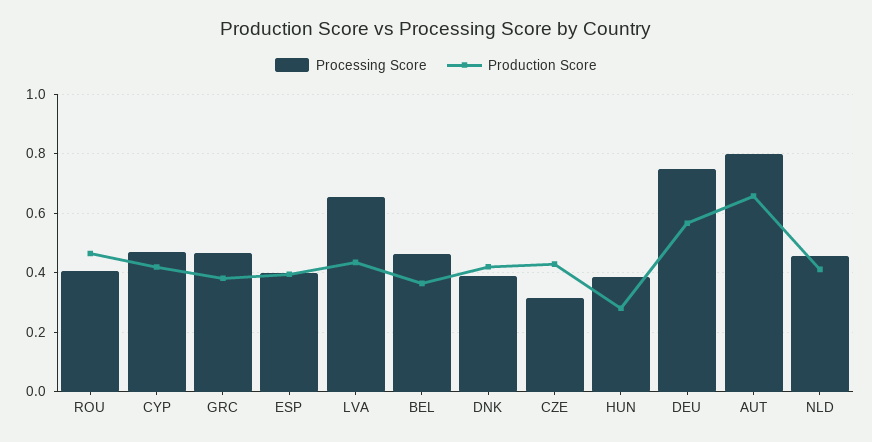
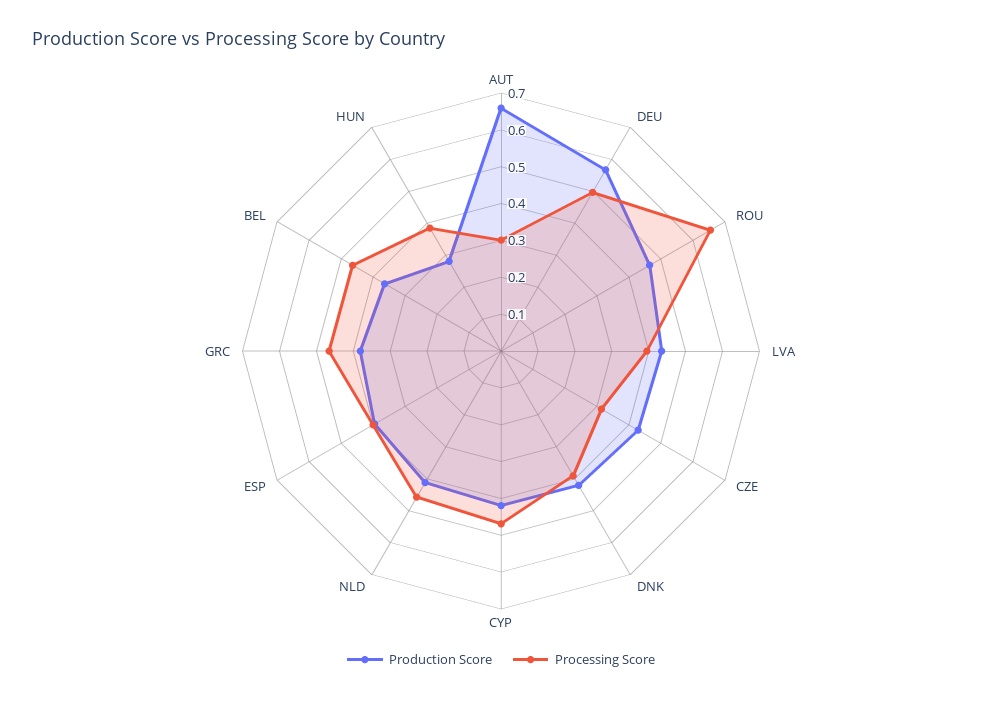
  {
    "Processing Score": {
-     "ROU": 0.4,
+     "ROU": 0.65,
      "CYP": 0.475,
      "GRC": 0.475,
      "ESP": 0.4,
-     "LVA": 0.65,
+     "LVA": 0.4,
      "BEL": 0.475,
      "DNK": 0.4,
      "CZE": 0.325,
      "HUN": 0.375,
-     "DEU": 0.75,
+     "DEU": 0.5,
-     "AUT": 0.8,
+     "AUT": 0.3,
      "NLD": 0.45
    },
    "Production Score": {
      "ROU": 0.475,
      "CYP": 0.425,
      "GRC": 0.375,
      "ESP": 0.4,
      "LVA": 0.425,
      "BEL": 0.375,
      "DNK": 0.425,
      "CZE": 0.425,
      "HUN": 0.275,
      "DEU": 0.575,
      "AUT": 0.65,
      "NLD": 0.4
    }
  }

